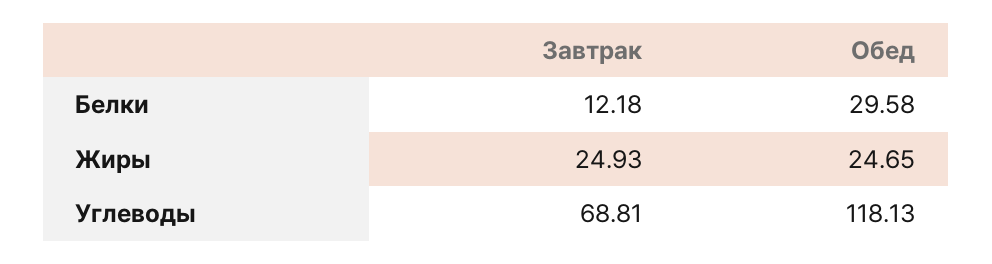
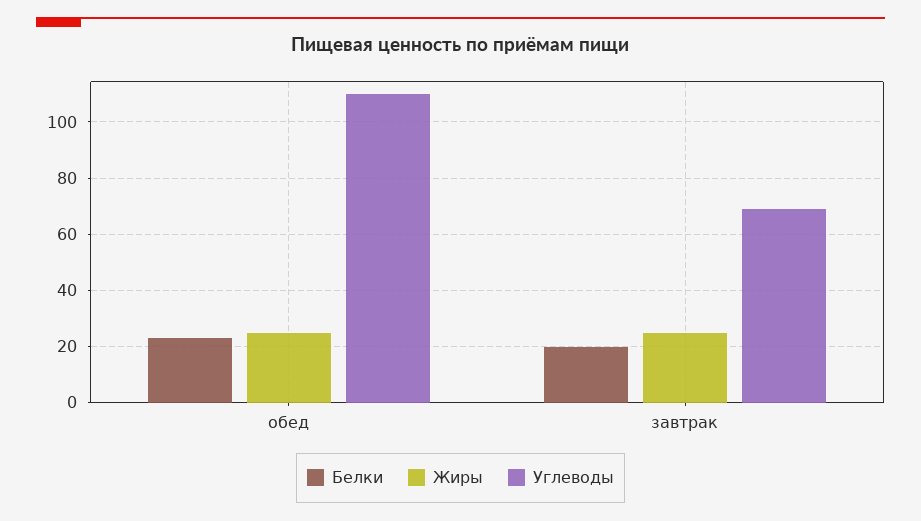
  {
    "Белки": {
-     "Завтрак": 12.18,
+     "Завтрак": 20,
-     "Обед": 29.58
+     "Обед": 22.5
    },
    "Жиры": {
      "Завтрак": 24.93,
      "Обед": 24.65
    },
    "Углеводы": {
      "Завтрак": 68.81,
-     "Обед": 118.13
+     "Обед": 110
    }
  }

